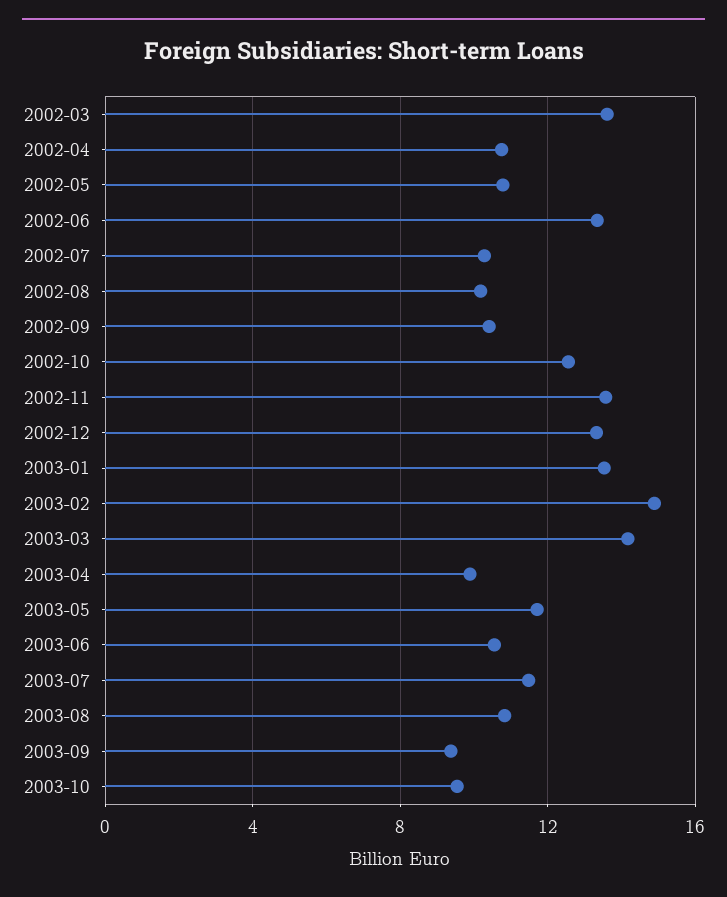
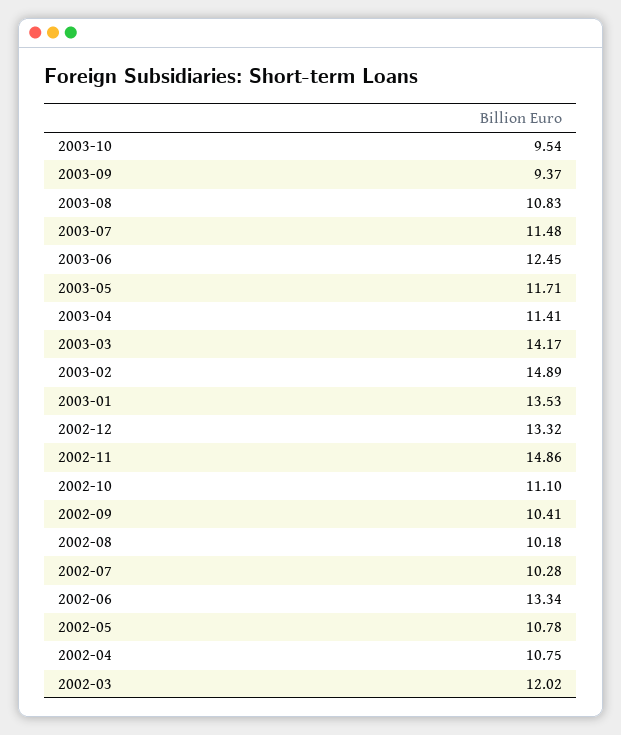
  {
-   "2002-03": 13.5,
+   "2002-03": 12.02,
    "2002-04": 10.75,
    "2002-05": 10.78,
    "2002-06": 13.34,
    "2002-07": 10.28,
    "2002-08": 10.18,
    "2002-09": 10.41,
-   "2002-10": 12.5,
+   "2002-10": 11.1,
-   "2002-11": 13.5,
+   "2002-11": 14.86,
    "2002-12": 13.32,
    "2003-01": 13.53,
    "2003-02": 14.89,
    "2003-03": 14.17,
-   "2003-04": 10,
+   "2003-04": 11.41,
    "2003-05": 11.71,
-   "2003-06": 10.5,
+   "2003-06": 12.45,
    "2003-07": 11.48,
    "2003-08": 10.83,
    "2003-09": 9.37,
    "2003-10": 9.54
  }

